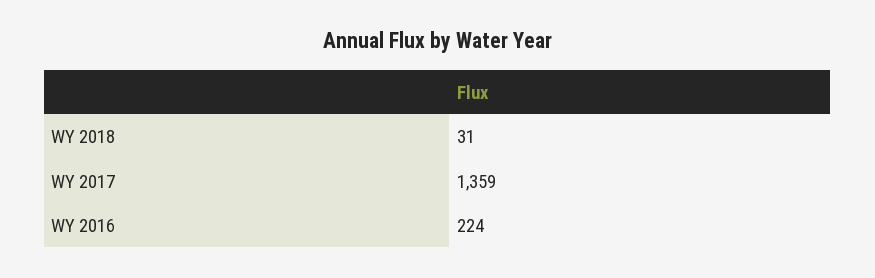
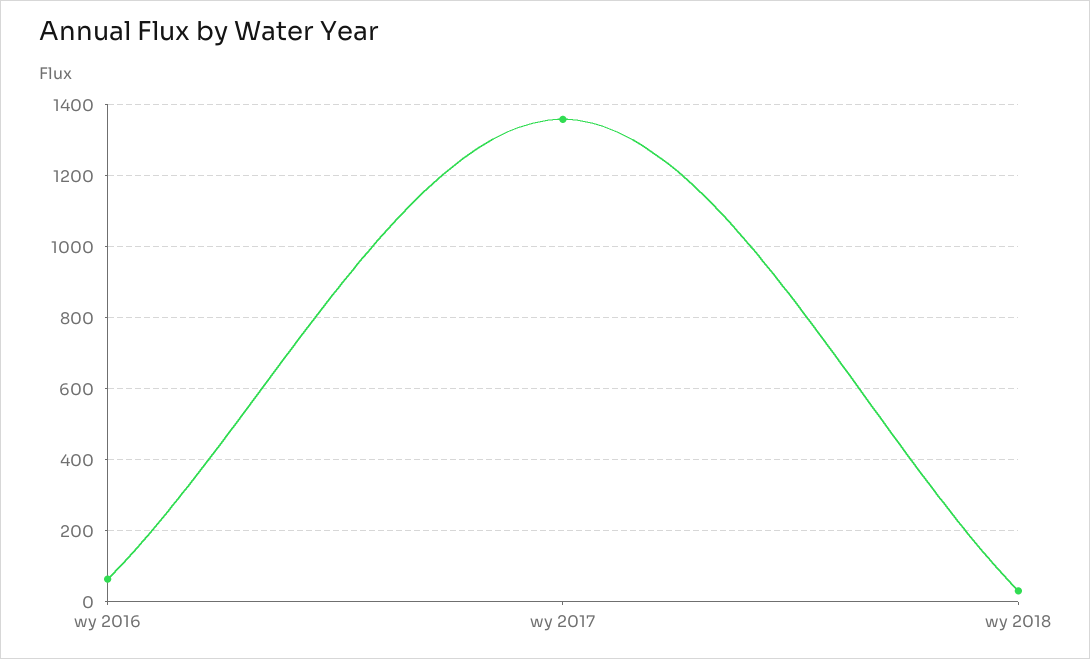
  {
    "WY 2018": 31,
    "WY 2017": 1359,
-   "WY 2016": 224
+   "WY 2016": 60
  }

